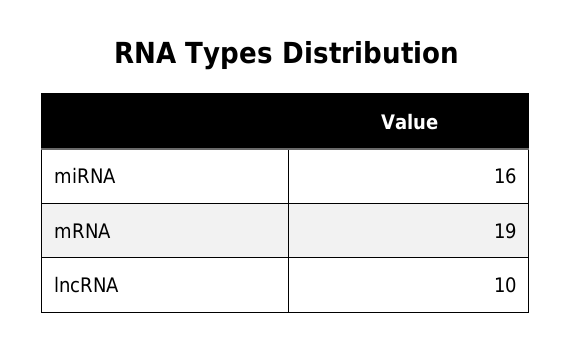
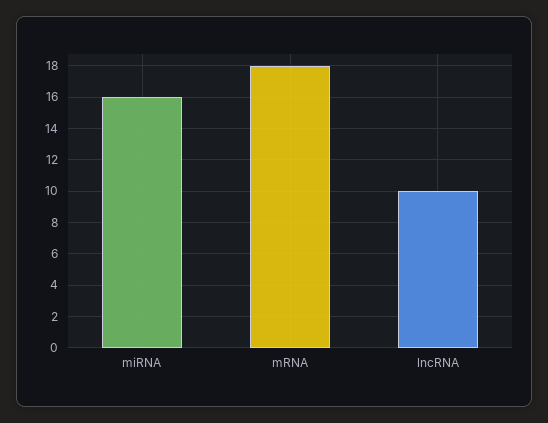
  {
    "miRNA": 16,
-   "mRNA": 19,
+   "mRNA": 18,
    "lncRNA": 10
  }

